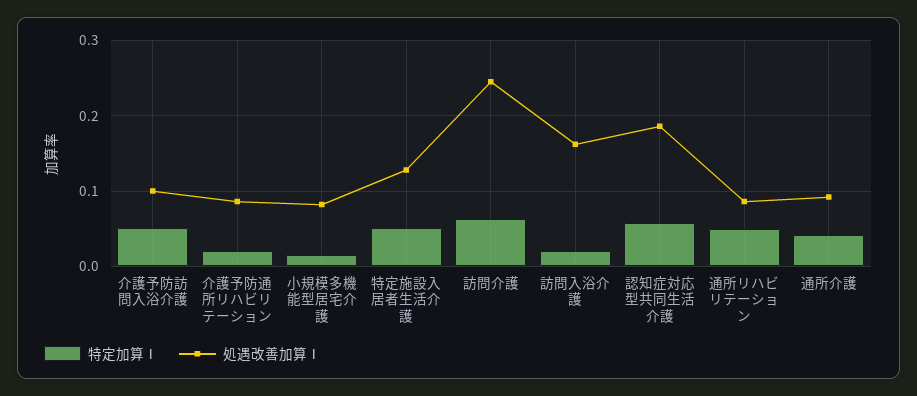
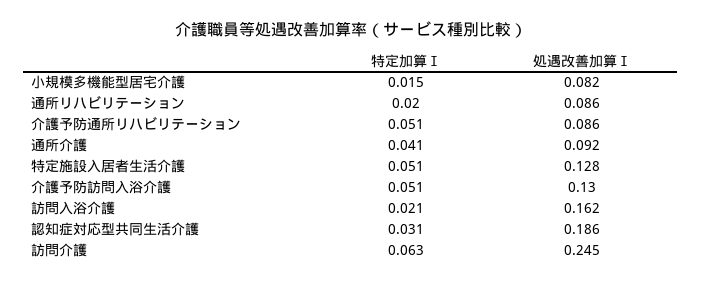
  {
    "特定加算Ⅰ": {
      "介護予防訪問入浴介護": 0.051,
-     "介護予防通所リハビリテーション": 0.02,
+     "介護予防通所リハビリテーション": 0.051,
      "小規模多機能型居宅介護": 0.015,
      "特定施設入居者生活介護": 0.051,
      "訪問介護": 0.063,
      "訪問入浴介護": 0.021,
-     "認知症対応型共同生活介護": 0.06,
+     "認知症対応型共同生活介護": 0.031,
-     "通所リハビリテーション": 0.05,
+     "通所リハビリテーション": 0.02,
      "通所介護": 0.041
    },
    "処遇改善加算Ⅰ": {
-     "介護予防訪問入浴介護": 0.1,
+     "介護予防訪問入浴介護": 0.13,
      "介護予防通所リハビリテーション": 0.086,
      "小規模多機能型居宅介護": 0.082,
      "特定施設入居者生活介護": 0.128,
      "訪問介護": 0.245,
      "訪問入浴介護": 0.162,
      "認知症対応型共同生活介護": 0.186,
      "通所リハビリテーション": 0.086,
      "通所介護": 0.092
    }
  }

